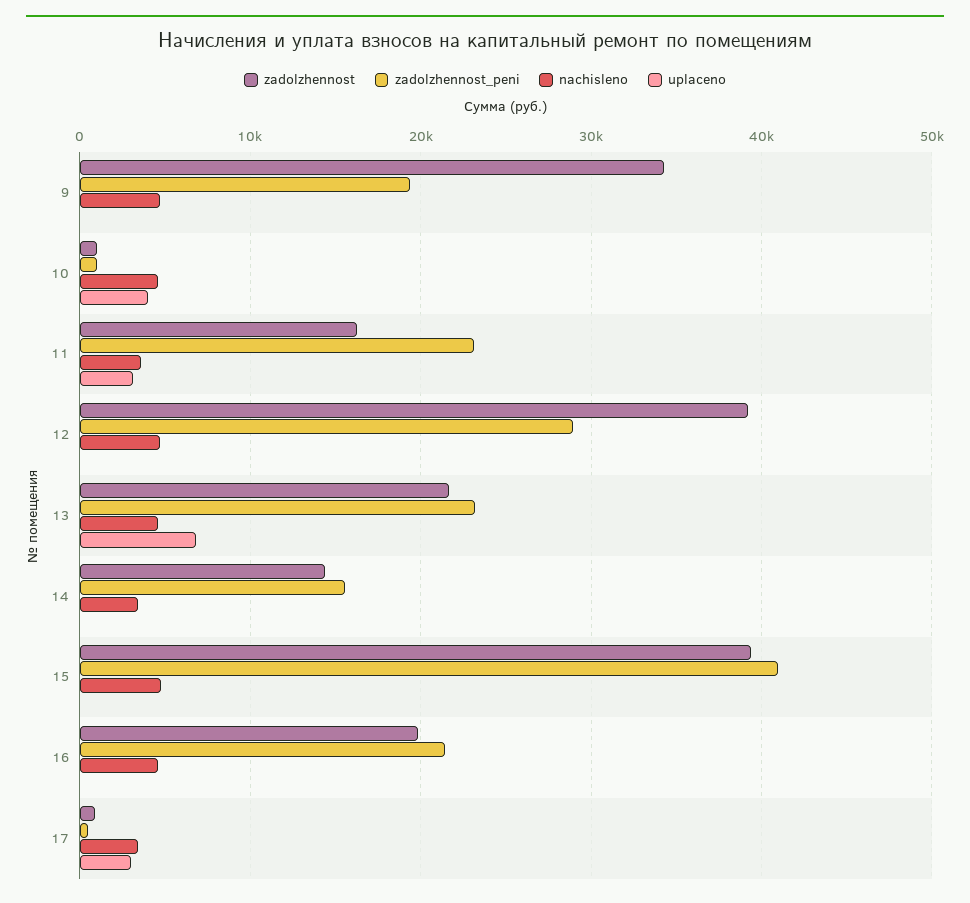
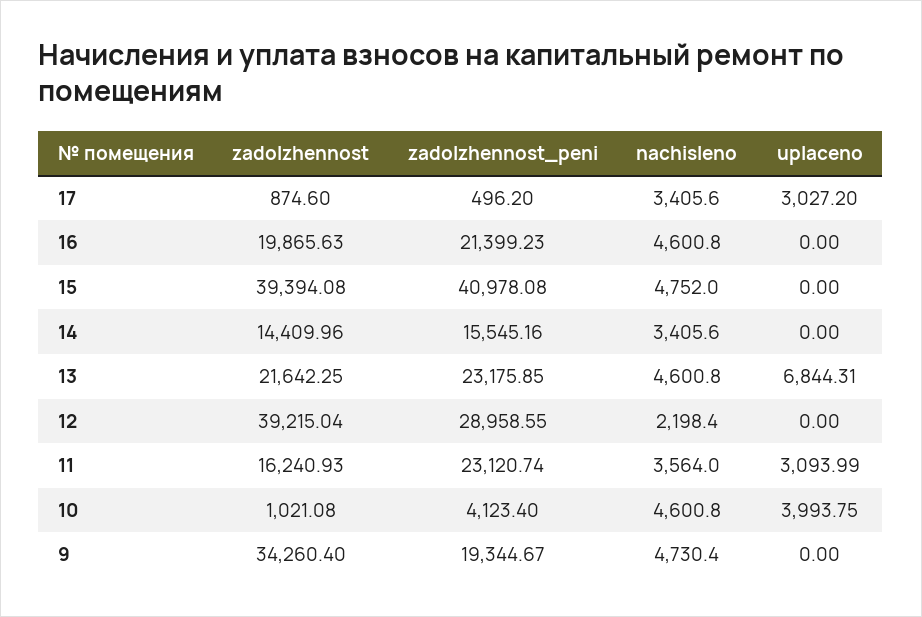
  {
    "zadolzhennost": {
      "9": 34260.4,
      "10": 1021.08,
      "11": 16240.93,
      "12": 39215.04,
      "13": 21642.25,
      "14": 14409.96,
      "15": 39394.08,
      "16": 19865.63,
      "17": 874.6
    },
    "zadolzhennost_peni": {
      "9": 19344.67,
-     "10": 1000,
+     "10": 4123.4,
      "11": 23120.74,
      "12": 28958.55,
      "13": 23175.85,
      "14": 15545.16,
      "15": 40978.08,
      "16": 21399.23,
      "17": 496.2
    },
    "nachisleno": {
      "9": 4730.4,
      "10": 4600.8,
      "11": 3564,
-     "12": 5000,
+     "12": 2198.4,
      "13": 4600.8,
      "14": 3405.6,
      "15": 4752,
      "16": 4600.8,
      "17": 3405.6
    },
    "uplaceno": {
      "9": 0,
      "10": 3993.75,
      "11": 3093.99,
      "12": 0,
      "13": 6844.31,
      "14": 0,
      "15": 0,
      "16": 0,
      "17": 3027.2
    }
  }

